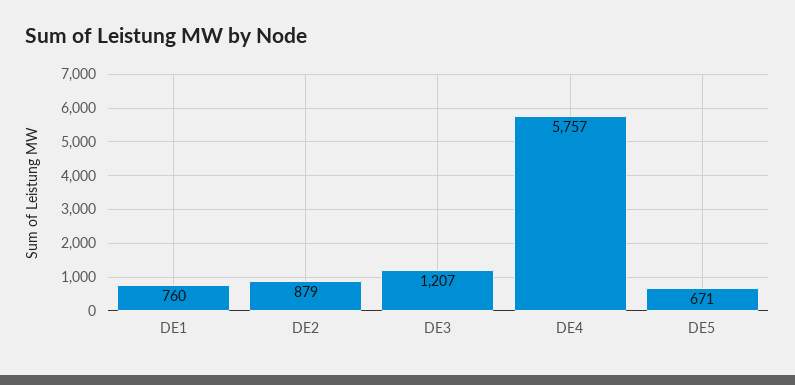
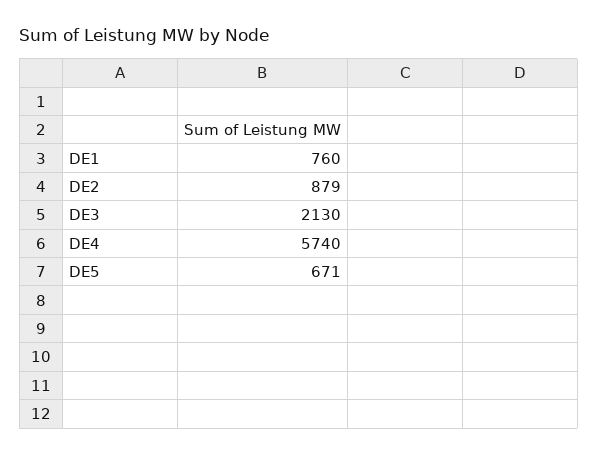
  {
    "DE1": 760,
    "DE2": 879,
-   "DE3": 1207,
+   "DE3": 2130,
-   "DE4": 5757,
+   "DE4": 5740,
    "DE5": 671
  }

